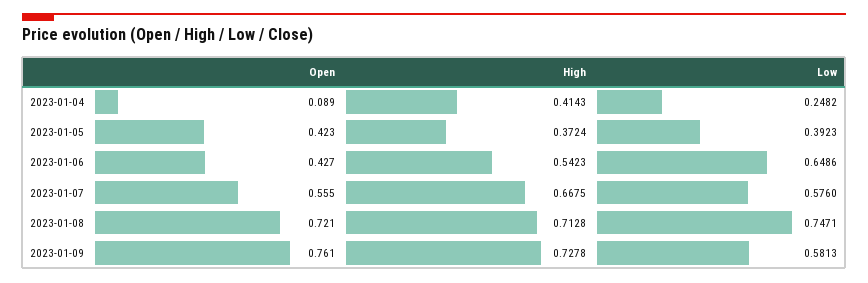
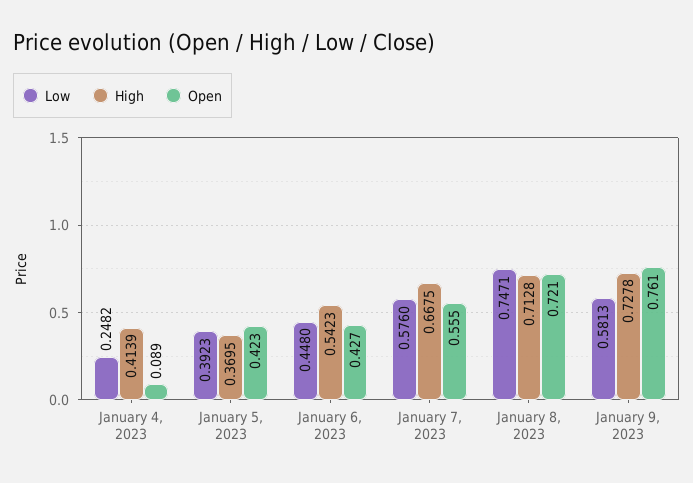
  {
    "Open": {
      "2023-01-04": 0.089,
      "2023-01-05": 0.423,
      "2023-01-06": 0.427,
      "2023-01-07": 0.555,
      "2023-01-08": 0.721,
      "2023-01-09": 0.761
    },
    "High": {
-     "2023-01-04": 0.4143,
+     "2023-01-04": 0.4139,
-     "2023-01-05": 0.3724,
+     "2023-01-05": 0.3695,
      "2023-01-06": 0.5423,
      "2023-01-07": 0.6675,
      "2023-01-08": 0.7128,
      "2023-01-09": 0.7278
    },
    "Low": {
      "2023-01-04": 0.2482,
      "2023-01-05": 0.3923,
-     "2023-01-06": 0.6486,
+     "2023-01-06": 0.448,
      "2023-01-07": 0.576,
      "2023-01-08": 0.7471,
      "2023-01-09": 0.5813
    }
  }

